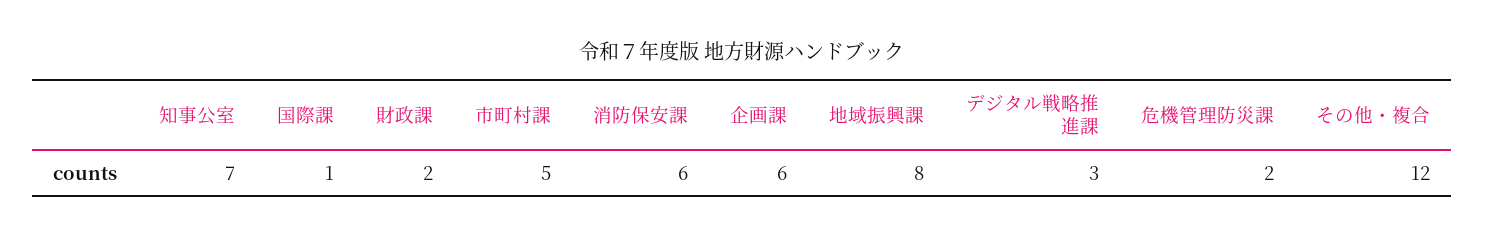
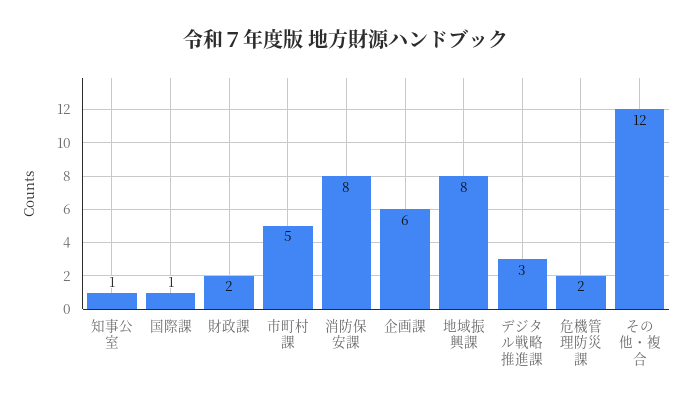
  {
-   "知事公室": 7,
+   "知事公室": 1,
    "国際課": 1,
    "財政課": 2,
    "市町村課": 5,
-   "消防保安課": 6,
+   "消防保安課": 8,
    "企画課": 6,
    "地域振興課": 8,
    "デジタル戦略推進課": 3,
    "危機管理防災課": 2,
    "その他・複合": 12
  }

